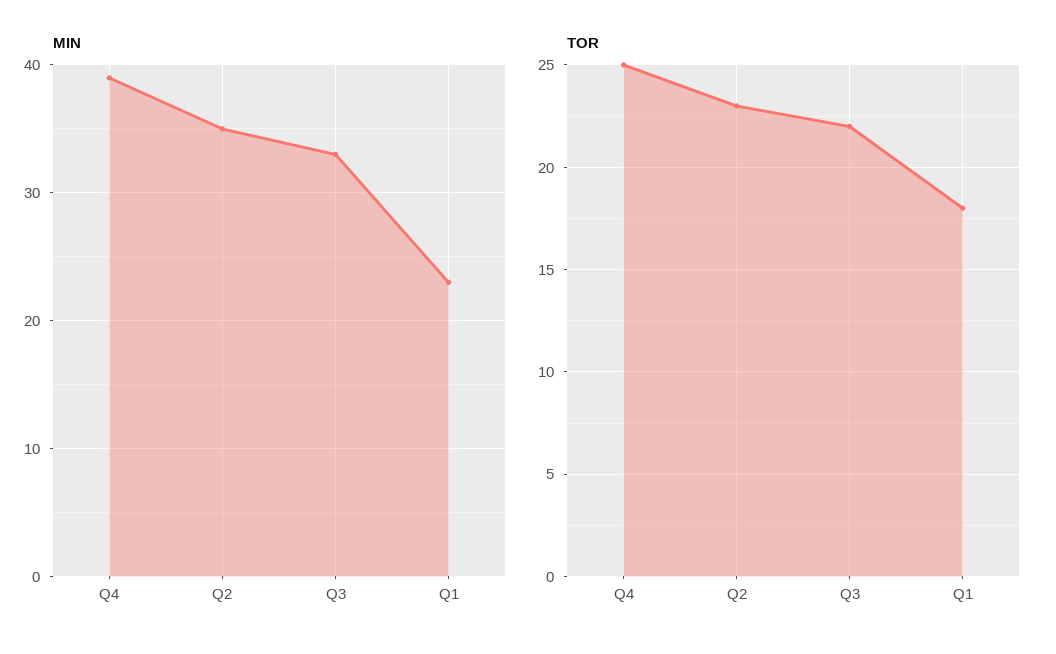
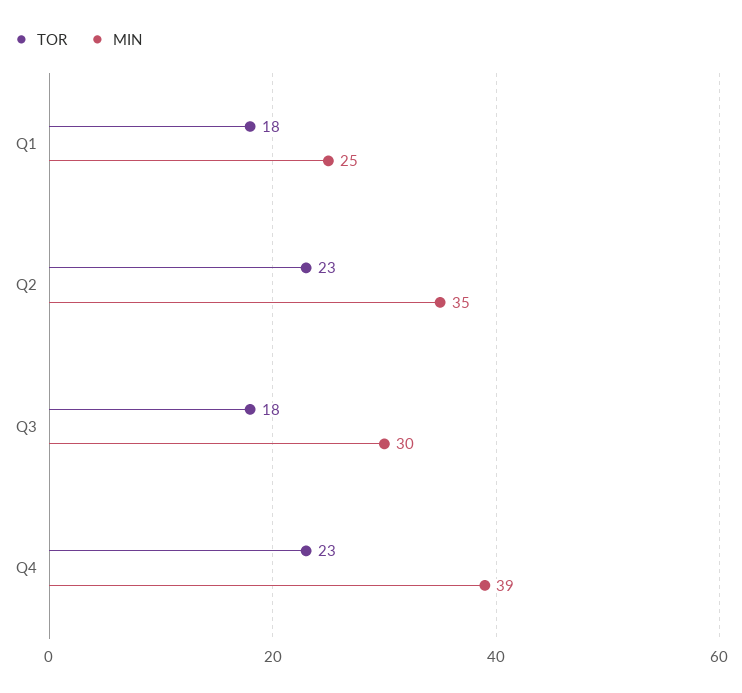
  {
    "MIN": {
      "Q4": 39,
      "Q2": 35,
-     "Q3": 33,
+     "Q3": 30,
-     "Q1": 23
+     "Q1": 25
    },
    "TOR": {
-     "Q4": 25,
+     "Q4": 23,
      "Q2": 23,
-     "Q3": 22,
+     "Q3": 18,
      "Q1": 18
    }
  }

